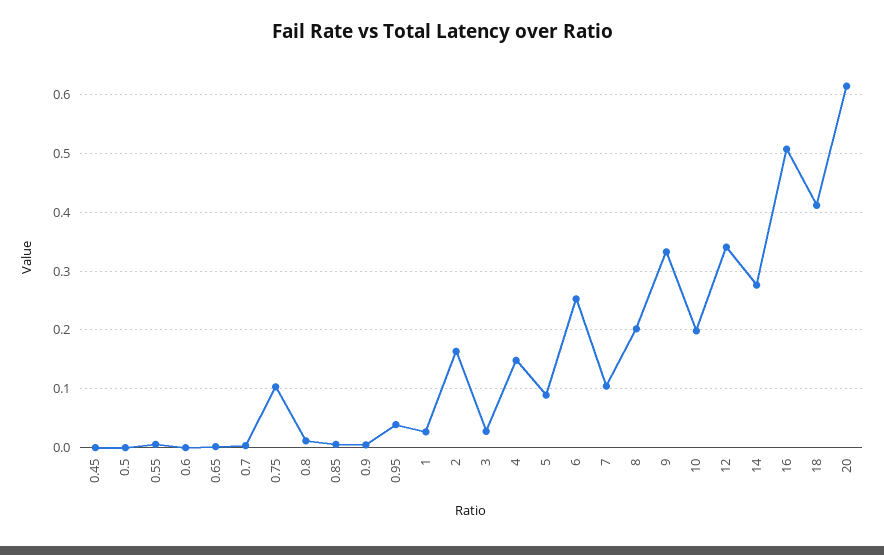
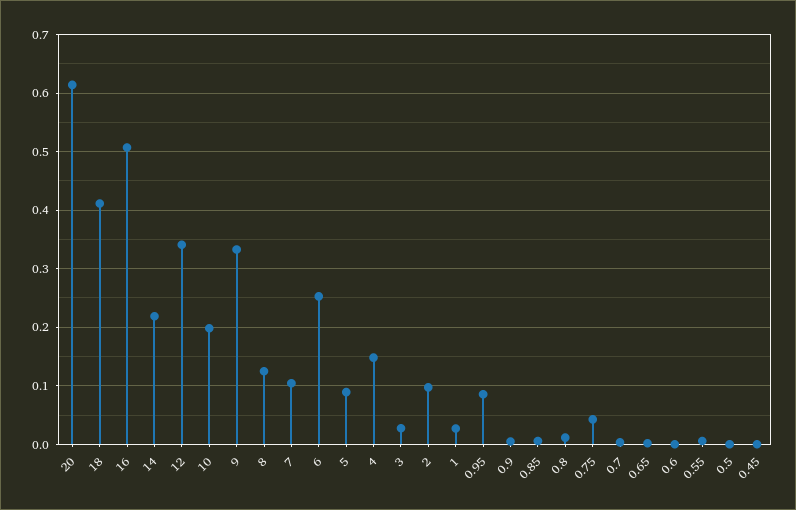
  {
    "0.45": 0,
    "0.5": 0,
    "0.55": 0,
    "0.6": 0,
    "0.65": 0,
    "0.7": 0,
-   "0.75": 0.1,
+   "0.75": 0.04,
    "0.8": 0.02,
    "0.85": 0,
    "0.9": 0,
-   "0.95": 0.04,
+   "0.95": 0.08,
    "1": 0.02,
-   "2": 0.16,
+   "2": 0.1,
    "3": 0.02,
    "4": 0.14,
    "5": 0.08,
    "6": 0.26,
    "7": 0.1,
-   "8": 0.2,
+   "8": 0.12,
    "9": 0.34,
    "10": 0.2,
    "12": 0.34,
-   "14": 0.28,
+   "14": 0.22,
    "16": 0.5,
    "18": 0.42,
    "20": 0.62
  }

